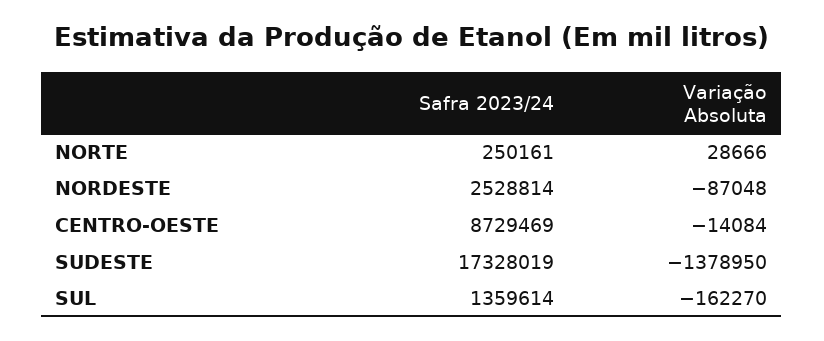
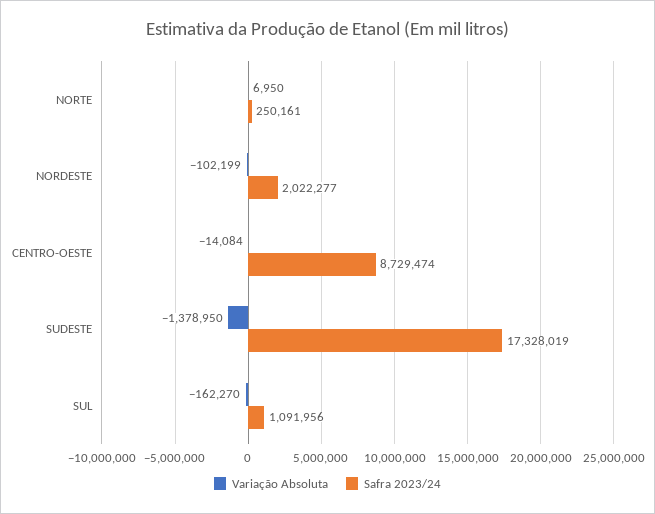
  {
    "Safra 2023/24": {
      "NORTE": 250161,
-     "NORDESTE": 2528814,
+     "NORDESTE": 2022277,
-     "CENTRO-OESTE": 8729469,
+     "CENTRO-OESTE": 8729474,
      "SUDESTE": 17328019,
-     "SUL": 1359614
+     "SUL": 1091956
    },
    "Variação Absoluta": {
-     "NORTE": 28666,
+     "NORTE": 6950,
-     "NORDESTE": -87048,
+     "NORDESTE": -102199,
      "CENTRO-OESTE": -14084,
      "SUDESTE": -1378950,
      "SUL": -162270
    }
  }

